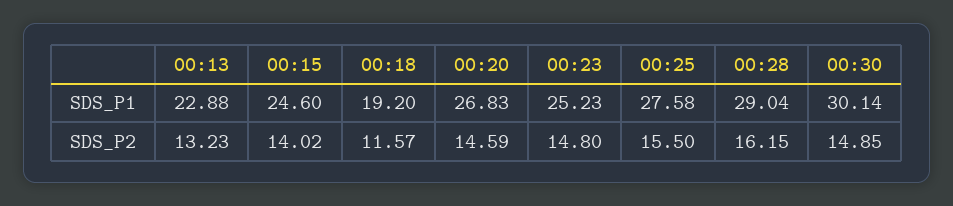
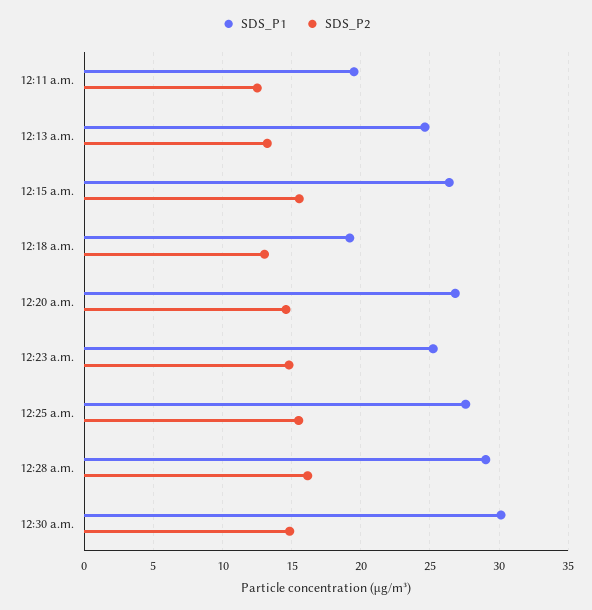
  {
    "SDS_P1": {
-     "00:13": 22.88,
+     "00:13": 24.5,
-     "00:15": 24.6,
+     "00:15": 26.5,
      "00:18": 19.2,
      "00:20": 26.83,
      "00:23": 25.23,
      "00:25": 27.58,
      "00:28": 29.04,
-     "00:30": 30.14
+     "00:30": 30.14,
+     "12:11 a.m.": 19.5
    },
    "SDS_P2": {
      "00:13": 13.23,
-     "00:15": 14.02,
+     "00:15": 15.5,
-     "00:18": 11.57,
+     "00:18": 13,
      "00:20": 14.59,
      "00:23": 14.8,
      "00:25": 15.5,
      "00:28": 16.15,
-     "00:30": 14.85
+     "00:30": 14.85,
+     "12:11 a.m.": 12.5
    }
  }

